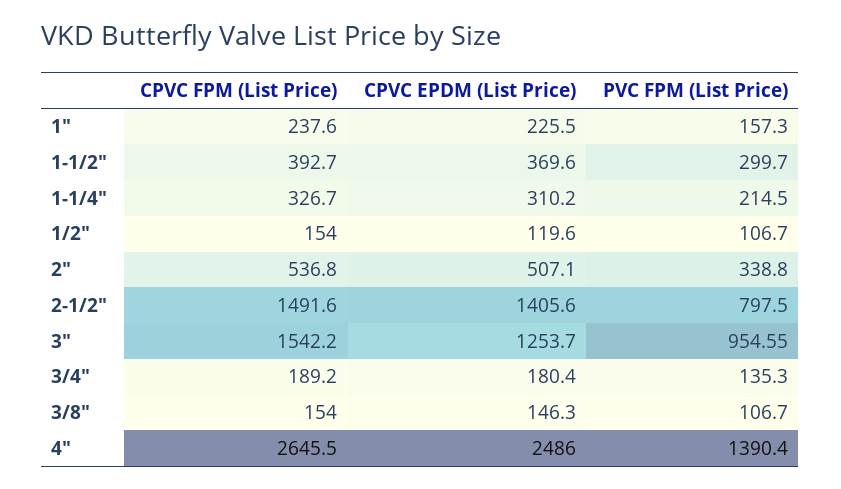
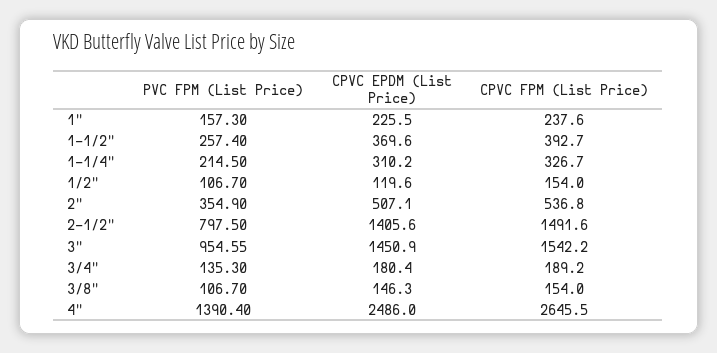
  {
    "CPVC FPM (List Price)": {
      "1\"": 237.6,
      "1-1/2\"": 392.7,
      "1-1/4\"": 326.7,
      "1/2\"": 154,
      "2\"": 536.8,
      "2-1/2\"": 1491.6,
      "3\"": 1542.2,
      "3/4\"": 189.2,
      "3/8\"": 154,
      "4\"": 2645.5
    },
    "CPVC EPDM (List Price)": {
      "1\"": 225.5,
      "1-1/2\"": 369.6,
      "1-1/4\"": 310.2,
      "1/2\"": 119.6,
      "2\"": 507.1,
      "2-1/2\"": 1405.6,
-     "3\"": 1253.7,
+     "3\"": 1450.9,
      "3/4\"": 180.4,
      "3/8\"": 146.3,
      "4\"": 2486
    },
    "PVC FPM (List Price)": {
      "1\"": 157.3,
-     "1-1/2\"": 299.7,
+     "1-1/2\"": 257.4,
      "1-1/4\"": 214.5,
      "1/2\"": 106.7,
-     "2\"": 338.8,
+     "2\"": 354.9,
      "2-1/2\"": 797.5,
      "3\"": 954.55,
      "3/4\"": 135.3,
      "3/8\"": 106.7,
      "4\"": 1390.4
    }
  }

